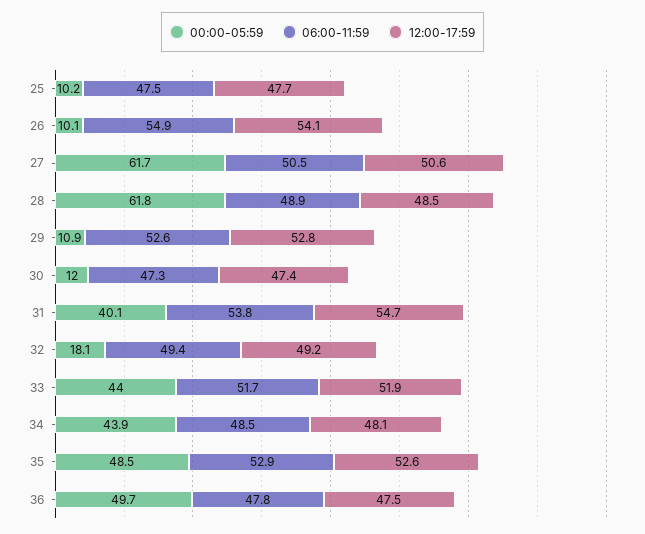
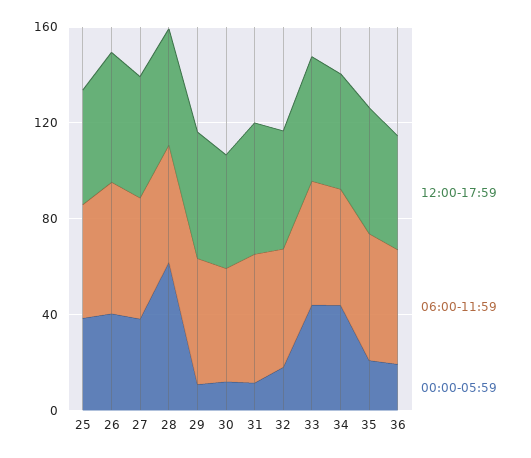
  {
    "00:00-05:59": {
-     "25": 10.2,
+     "25": 40,
-     "26": 10.1,
+     "26": 40,
-     "27": 61.7,
+     "27": 40,
      "28": 61.8,
      "29": 10.9,
      "30": 12,
-     "31": 40.1,
+     "31": 10,
      "32": 18.1,
      "33": 44,
      "34": 43.9,
-     "35": 48.5,
+     "35": 20,
-     "36": 49.7
+     "36": 20
    },
    "06:00-11:59": {
      "25": 47.5,
      "26": 54.9,
      "27": 50.5,
      "28": 48.9,
      "29": 52.6,
      "30": 47.3,
      "31": 53.8,
      "32": 49.4,
      "33": 51.7,
      "34": 48.5,
      "35": 52.9,
      "36": 47.8
    },
    "12:00-17:59": {
      "25": 47.7,
      "26": 54.1,
      "27": 50.6,
      "28": 48.5,
      "29": 52.8,
      "30": 47.4,
      "31": 54.7,
      "32": 49.2,
      "33": 51.9,
      "34": 48.1,
      "35": 52.6,
      "36": 47.5
    }
  }

